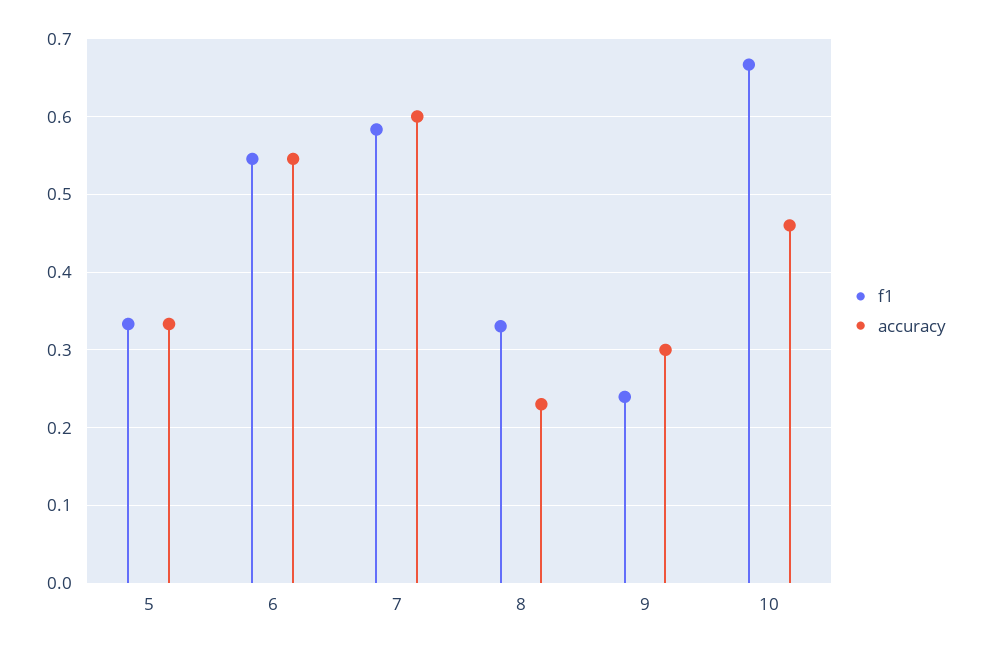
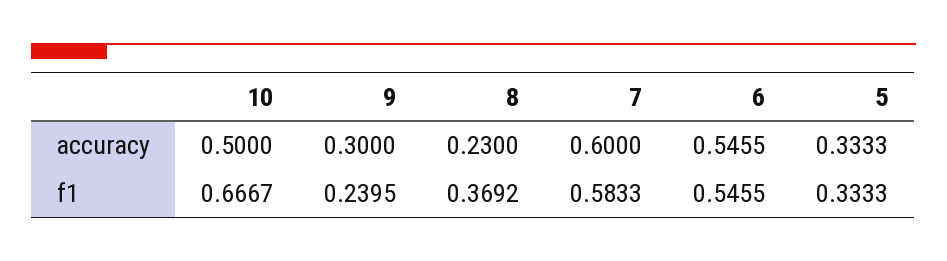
  {
    "f1": {
      "5": 0.3333,
      "6": 0.5455,
      "7": 0.5833,
-     "8": 0.33,
+     "8": 0.3692,
      "9": 0.2395,
      "10": 0.6667
    },
    "accuracy": {
      "5": 0.3333,
      "6": 0.5455,
      "7": 0.6,
      "8": 0.23,
      "9": 0.3,
-     "10": 0.46
+     "10": 0.5
    }
  }

